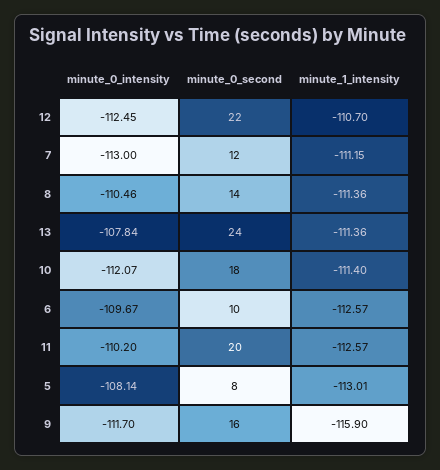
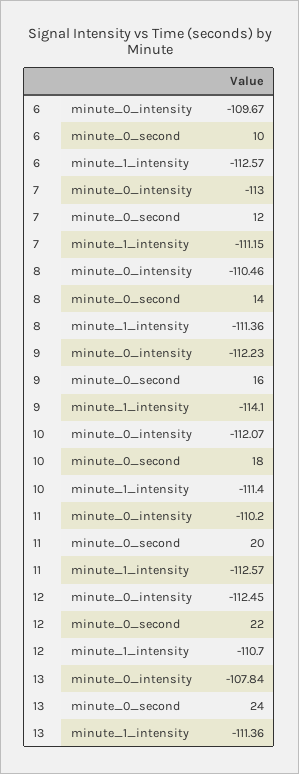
  {
    "minute_0_intensity": {
      "12": -112.45,
      "7": -113,
      "8": -110.46,
      "13": -107.84,
      "10": -112.07,
      "6": -109.67,
      "11": -110.2,
-     "5": -108.14,
-     "9": -111.7
+     "9": -112.23
    },
    "minute_0_second": {
      "12": 22,
      "7": 12,
      "8": 14,
      "13": 24,
      "10": 18,
      "6": 10,
      "11": 20,
-     "5": 8,
      "9": 16
    },
    "minute_1_intensity": {
      "12": -110.7,
      "7": -111.15,
      "8": -111.36,
      "13": -111.36,
      "10": -111.4,
      "6": -112.57,
      "11": -112.57,
-     "5": -113.01,
-     "9": -115.9
+     "9": -114.1
    }
  }

